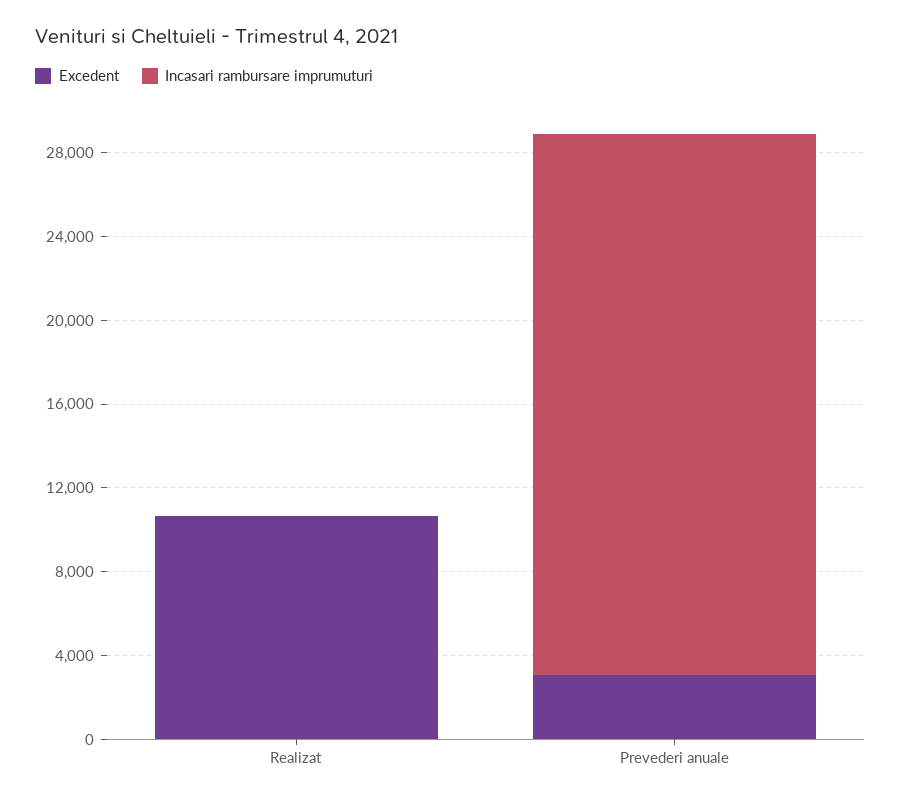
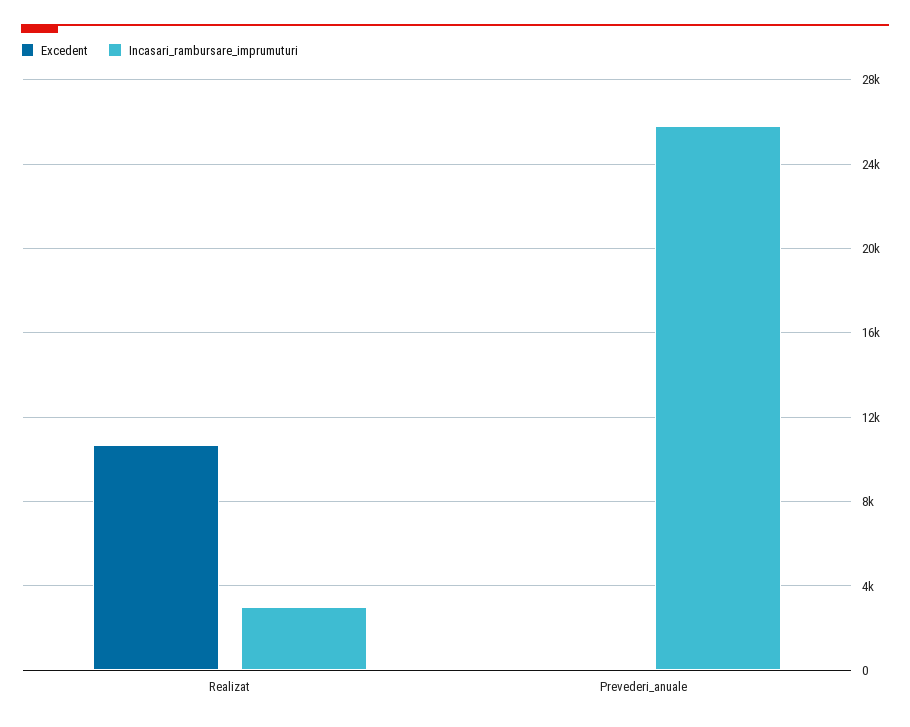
  {
    "Excedent": {
      "Realizat": 10500,
-     "Prevederi anuale": 3000
+     "Prevederi anuale": 0
    },
    "Incasari rambursare imprumuturi": {
-     "Realizat": 0,
+     "Realizat": 3000,
      "Prevederi anuale": 26000
    }
  }

